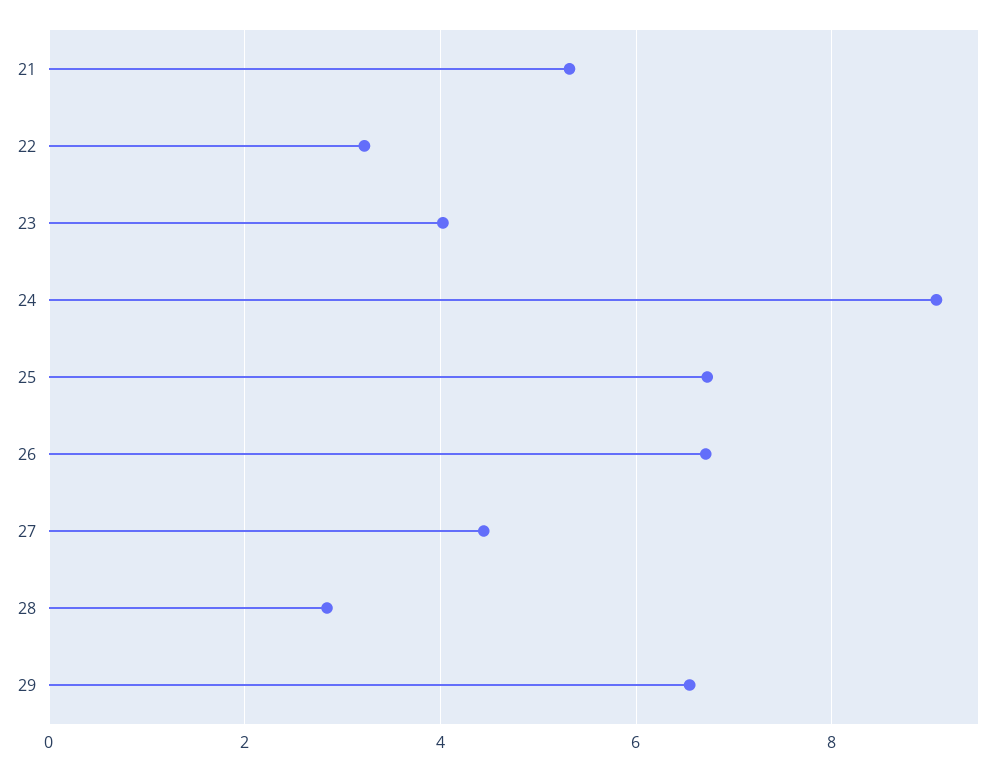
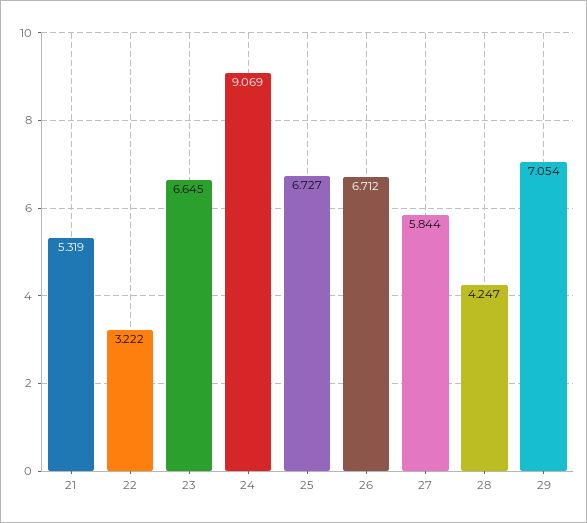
  {
    "21": 5.319,
    "22": 3.222,
-   "23": 4,
+   "23": 6.645,
    "24": 9.069,
    "25": 6.727,
    "26": 6.712,
-   "27": 4.4,
+   "27": 5.844,
-   "28": 2.8,
+   "28": 4.247,
-   "29": 6.6
+   "29": 7.054
  }

